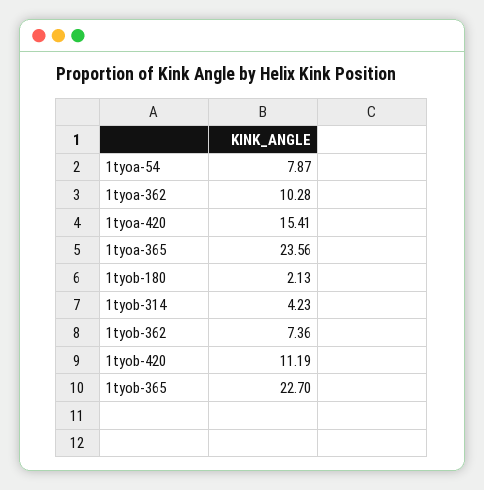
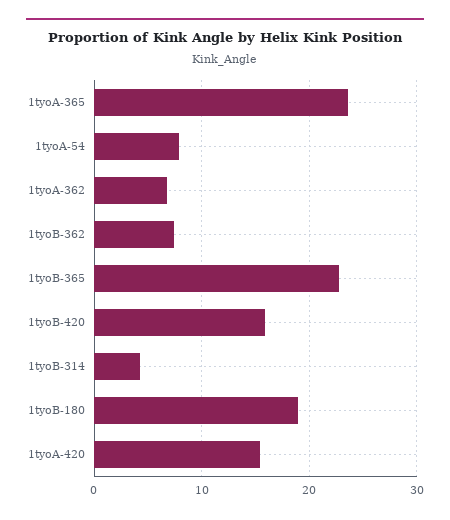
  {
    "1tyoa-54": 7.87,
-   "1tyoa-362": 10.28,
+   "1tyoa-362": 7,
    "1tyoa-420": 15.41,
    "1tyoa-365": 23.56,
-   "1tyob-180": 2.13,
+   "1tyob-180": 19,
    "1tyob-314": 4.23,
    "1tyob-362": 7.36,
-   "1tyob-420": 11.19,
+   "1tyob-420": 16,
    "1tyob-365": 22.7
  }

